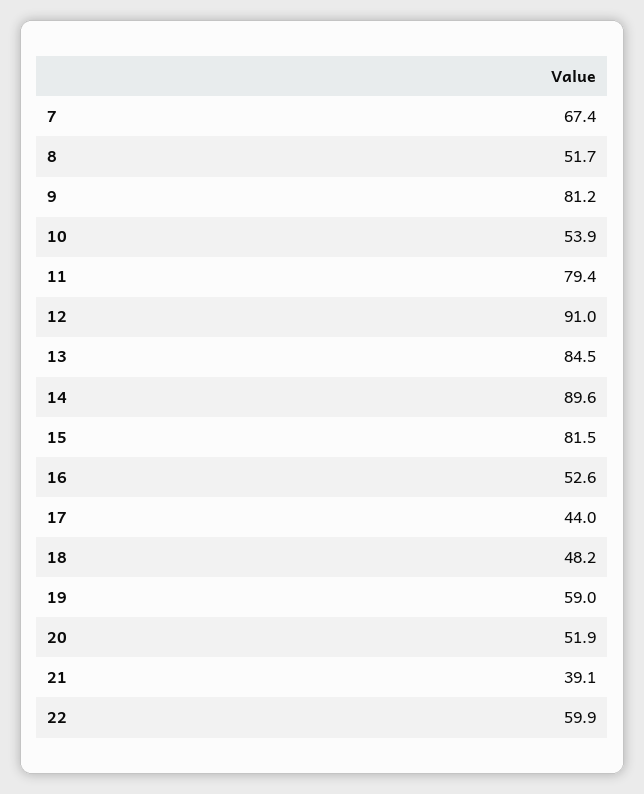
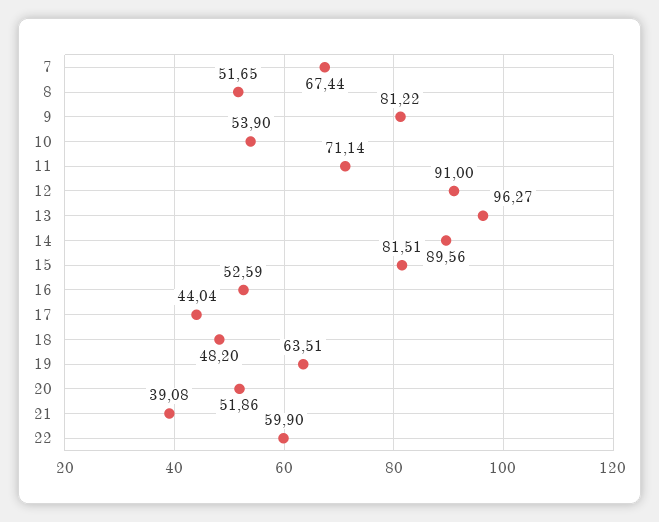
  {
    "7": 67.44,
    "8": 51.65,
    "9": 81.22,
    "10": 53.9,
-   "11": 79.4,
+   "11": 71.14,
    "12": 91,
-   "13": 84.5,
+   "13": 96.27,
    "14": 89.56,
    "15": 81.51,
    "16": 52.59,
    "17": 44.04,
    "18": 48.2,
-   "19": 59,
+   "19": 63.51,
    "20": 51.86,
    "21": 39.08,
    "22": 59.9
  }

